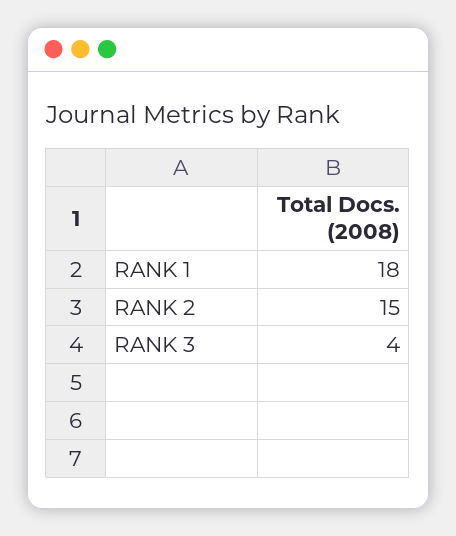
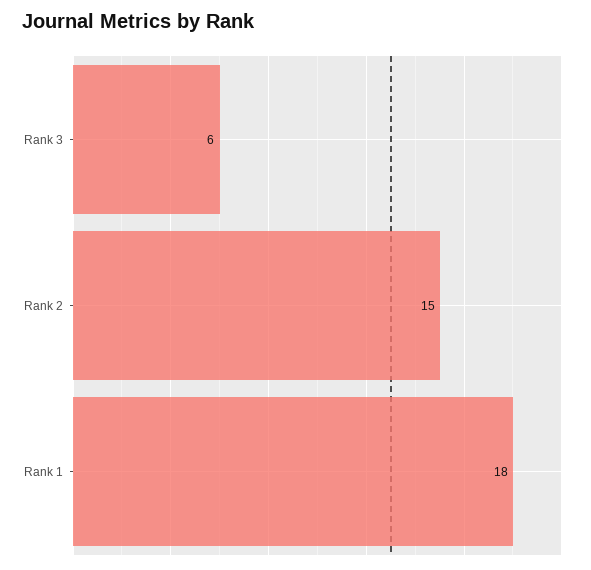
  {
    "RANK 1": 18,
    "RANK 2": 15,
-   "RANK 3": 4
+   "RANK 3": 6
  }

